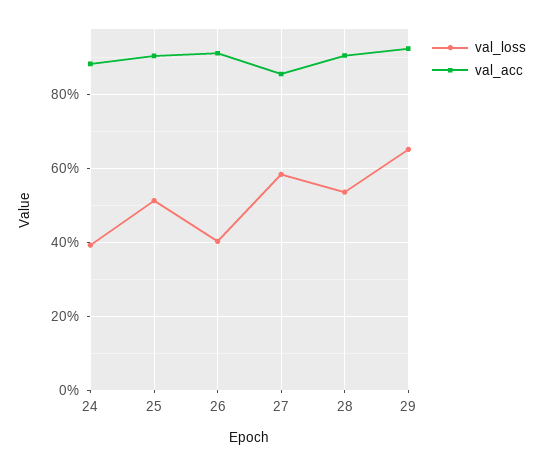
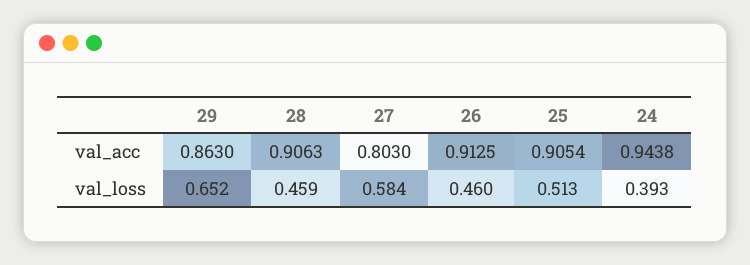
  {
    "val_loss": {
      "24": 0.393,
      "25": 0.513,
-     "26": 0.4,
+     "26": 0.46,
      "27": 0.584,
-     "28": 0.54,
+     "28": 0.459,
      "29": 0.652
    },
    "val_acc": {
-     "24": 0.88,
+     "24": 0.9438,
      "25": 0.9054,
      "26": 0.9125,
-     "27": 0.86,
+     "27": 0.803,
      "28": 0.9063,
-     "29": 0.92
+     "29": 0.863
    }
  }

